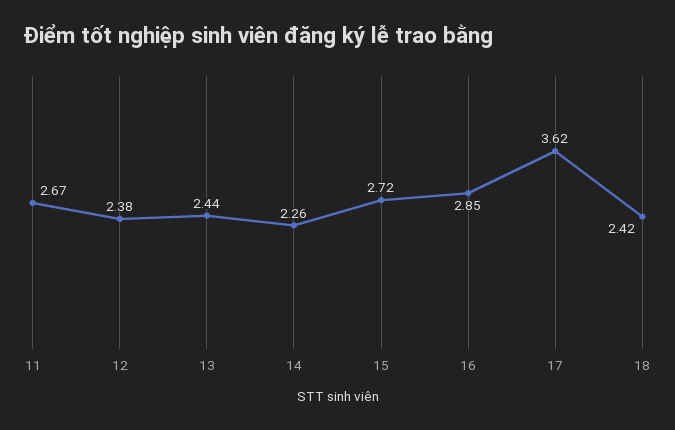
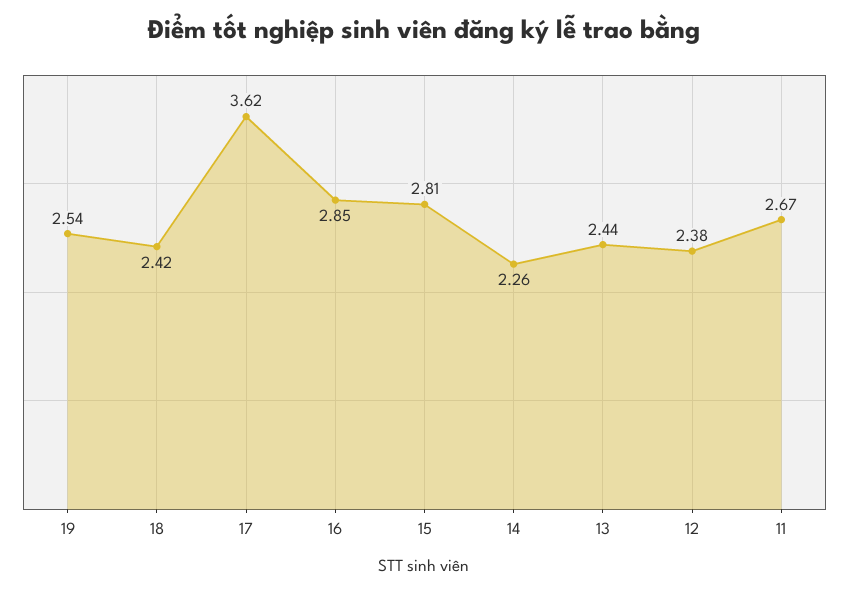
  {
    "11": 2.67,
    "12": 2.38,
    "13": 2.44,
    "14": 2.26,
-   "15": 2.72,
+   "15": 2.81,
    "16": 2.85,
    "17": 3.62,
-   "18": 2.42
+   "18": 2.42,
+   "19": 2.54
  }

